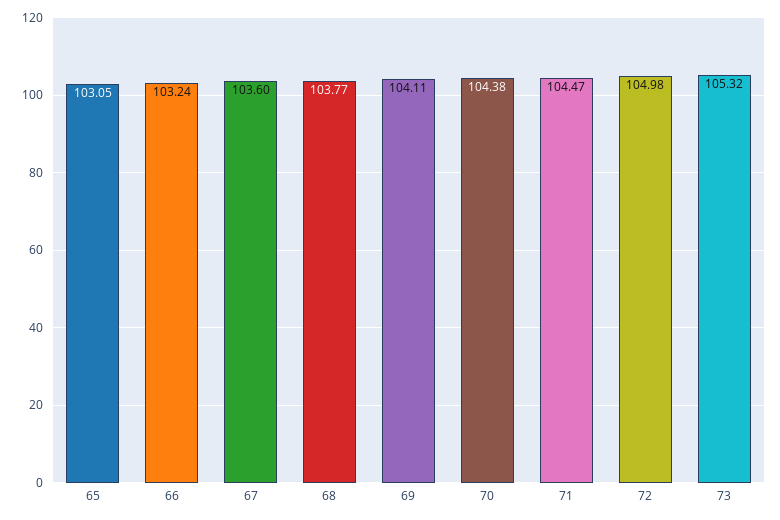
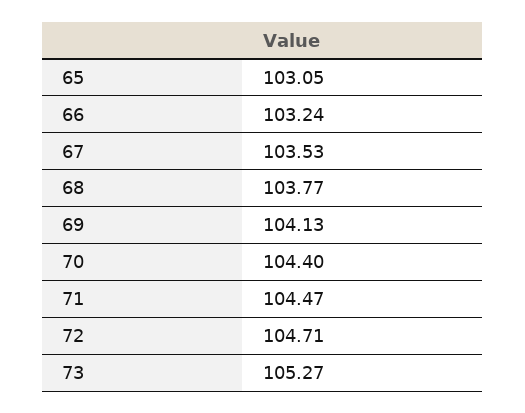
  {
    "65": 103.05,
    "66": 103.24,
-   "67": 103.6,
+   "67": 103.53,
    "68": 103.77,
-   "69": 104.11,
+   "69": 104.13,
-   "70": 104.38,
+   "70": 104.4,
    "71": 104.47,
-   "72": 104.98,
+   "72": 104.71,
-   "73": 105.32
+   "73": 105.27
  }

